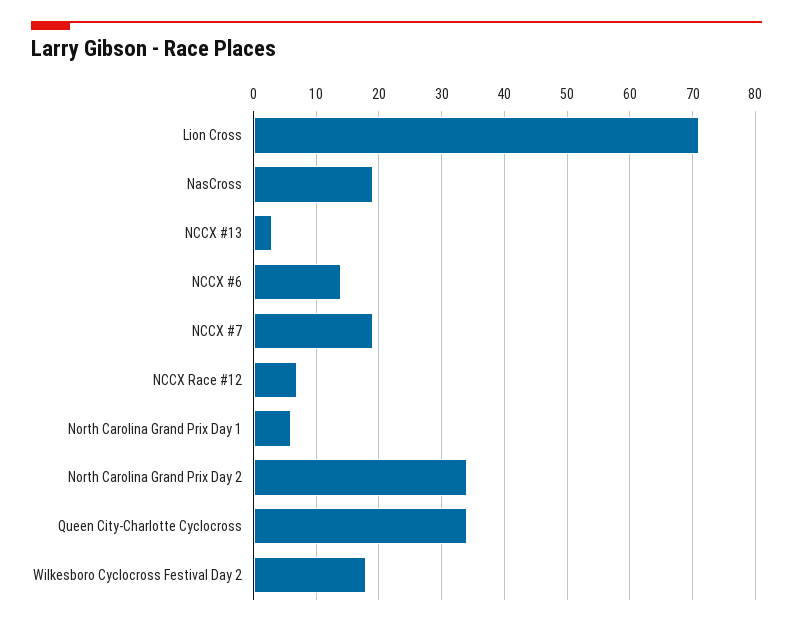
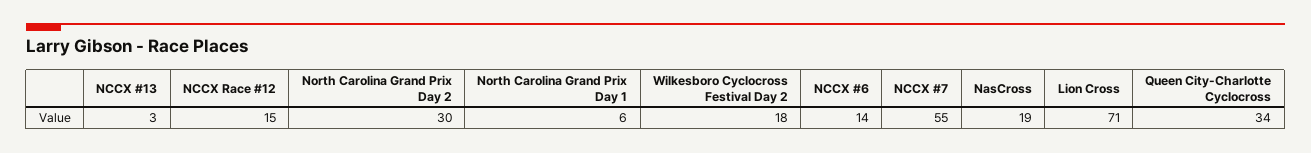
  {
    "Lion Cross": 71,
    "NasCross": 19,
    "NCCX #13": 3,
    "NCCX #6": 14,
-   "NCCX #7": 19,
+   "NCCX #7": 55,
-   "NCCX Race #12": 7,
+   "NCCX Race #12": 15,
    "North Carolina Grand Prix Day 1": 6,
-   "North Carolina Grand Prix Day 2": 34,
+   "North Carolina Grand Prix Day 2": 30,
    "Queen City-Charlotte Cyclocross": 34,
    "Wilkesboro Cyclocross Festival Day 2": 18
  }

